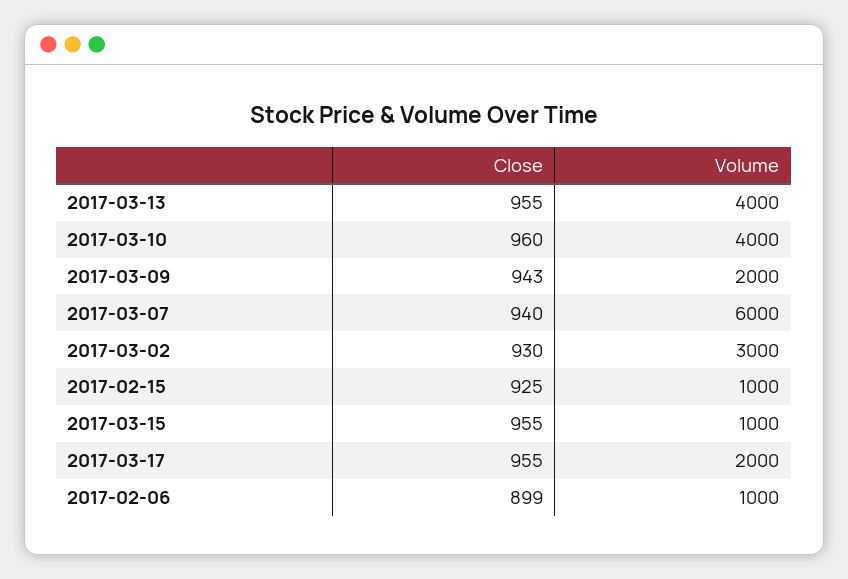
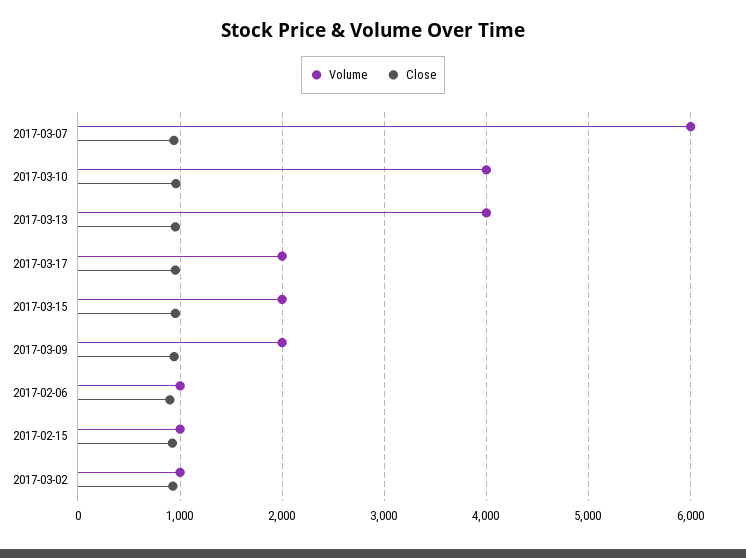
  {
    "Close": {
      "2017-03-13": 955,
      "2017-03-10": 960,
      "2017-03-09": 943,
      "2017-03-07": 940,
      "2017-03-02": 930,
      "2017-02-15": 925,
      "2017-03-15": 955,
      "2017-03-17": 955,
      "2017-02-06": 899
    },
    "Volume": {
      "2017-03-13": 4000,
      "2017-03-10": 4000,
      "2017-03-09": 2000,
      "2017-03-07": 6000,
-     "2017-03-02": 3000,
+     "2017-03-02": 1000,
      "2017-02-15": 1000,
-     "2017-03-15": 1000,
+     "2017-03-15": 2000,
      "2017-03-17": 2000,
      "2017-02-06": 1000
    }
  }

